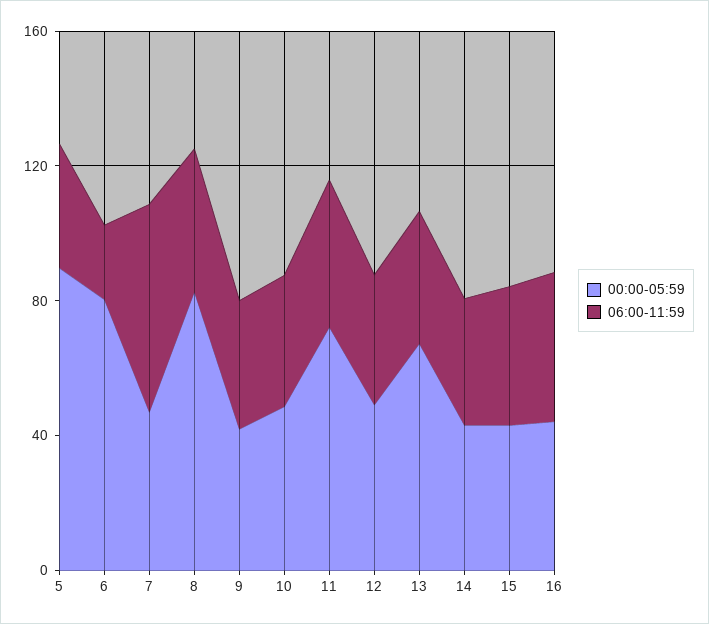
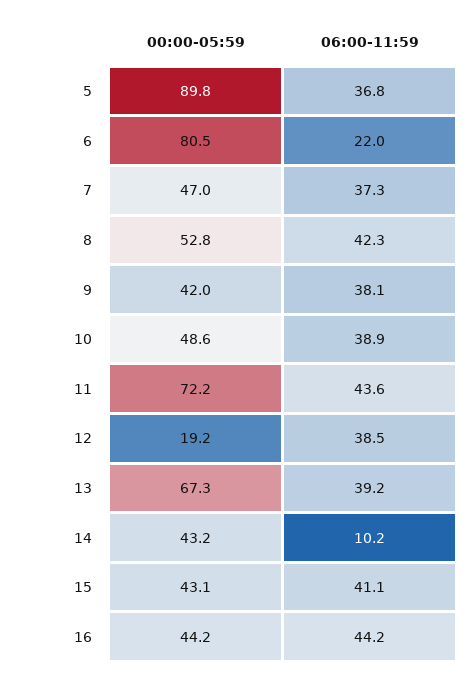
  {
    "00:00-05:59": {
      "5": 89.8,
      "6": 80.5,
      "7": 47,
-     "8": 80,
+     "8": 52.8,
      "9": 42,
      "10": 48.6,
      "11": 72.2,
-     "12": 50,
+     "12": 19.2,
      "13": 67.3,
      "14": 43.2,
      "15": 43.1,
      "16": 44.2
    },
    "06:00-11:59": {
      "5": 36.8,
      "6": 22,
-     "7": 60,
+     "7": 37.3,
      "8": 42.3,
      "9": 38.1,
      "10": 38.9,
      "11": 43.6,
      "12": 38.5,
      "13": 39.2,
-     "14": 40,
+     "14": 10.2,
      "15": 41.1,
      "16": 44.2
    }
  }

